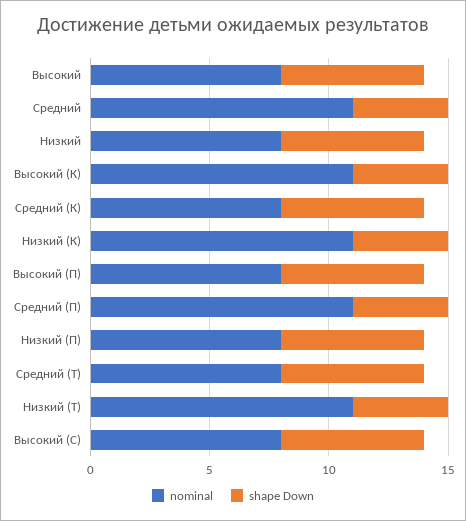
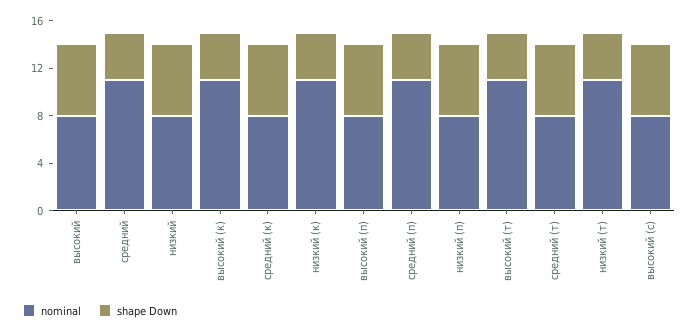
  {
    "nominal": {
      "Высокий": 8,
      "Средний": 11,
      "Низкий": 8,
      "Высокий (К)": 11,
      "Средний (К)": 8,
      "Низкий (К)": 11,
      "Высокий (П)": 8,
      "Средний (П)": 11,
      "Низкий (П)": 8,
      "Средний (Т)": 8,
      "Низкий (Т)": 11,
-     "Высокий (С)": 8
+     "Высокий (С)": 8,
+     "высокий (т)": 11
    },
    "shape Down": {
      "Высокий": 6,
      "Средний": 4,
      "Низкий": 6,
      "Высокий (К)": 4,
      "Средний (К)": 6,
      "Низкий (К)": 4,
      "Высокий (П)": 6,
      "Средний (П)": 4,
      "Низкий (П)": 6,
      "Средний (Т)": 6,
      "Низкий (Т)": 4,
-     "Высокий (С)": 6
+     "Высокий (С)": 6,
+     "высокий (т)": 4
    }
  }

